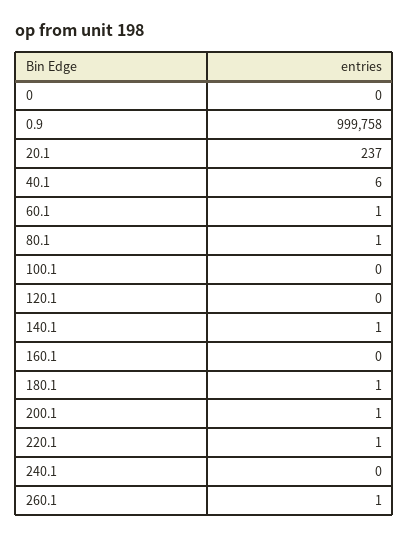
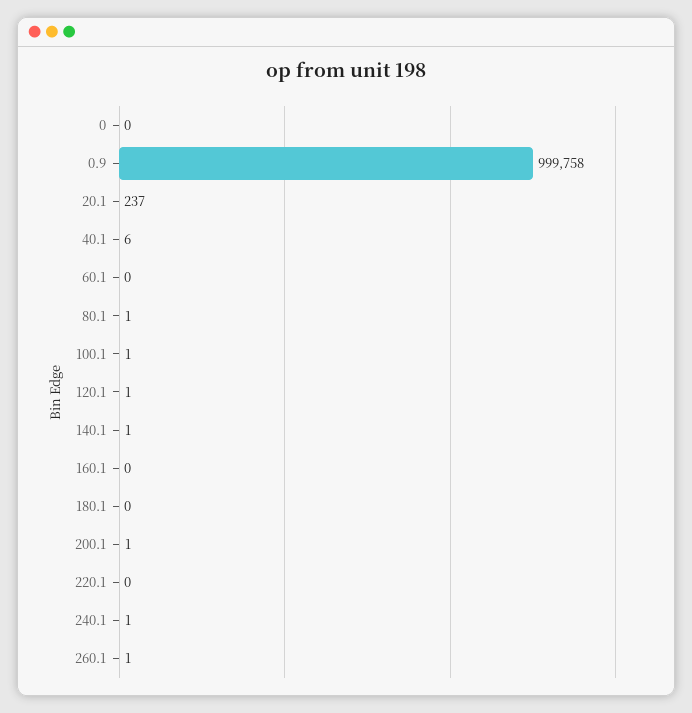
  {
    "0": 0,
    "0.9": 999758,
    "20.1": 237,
    "40.1": 6,
-   "60.1": 1,
+   "60.1": 0,
    "80.1": 1,
-   "100.1": 0,
+   "100.1": 1,
-   "120.1": 0,
+   "120.1": 1,
    "140.1": 1,
    "160.1": 0,
-   "180.1": 1,
+   "180.1": 0,
    "200.1": 1,
-   "220.1": 1,
+   "220.1": 0,
-   "240.1": 0,
+   "240.1": 1,
    "260.1": 1
  }

